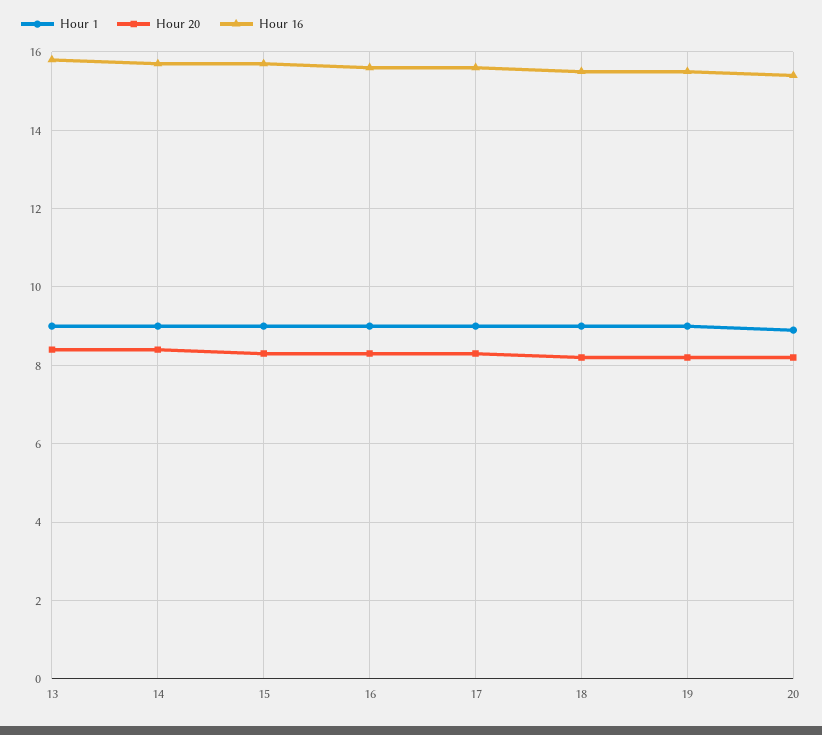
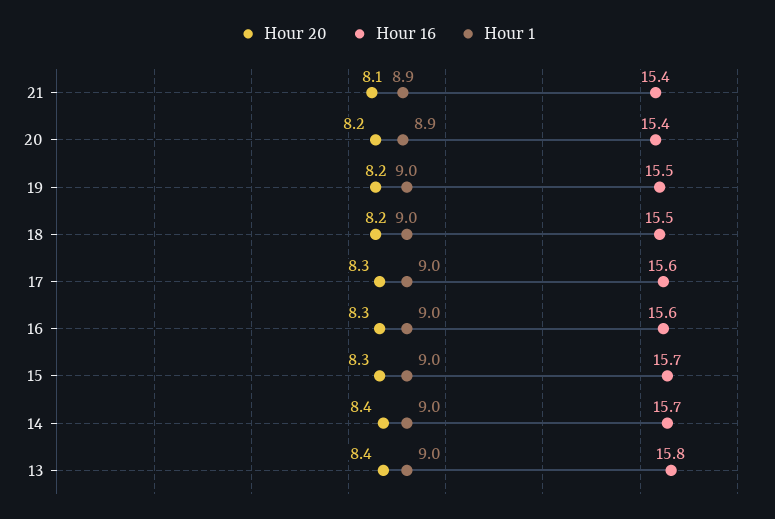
  {
    "Hour 1": {
      "13": 9,
      "14": 9,
      "15": 9,
      "16": 9,
      "17": 9,
      "18": 9,
      "19": 9,
-     "20": 8.9
+     "20": 8.9,
+     "21": 8.9
    },
    "Hour 20": {
      "13": 8.4,
      "14": 8.4,
      "15": 8.3,
      "16": 8.3,
      "17": 8.3,
      "18": 8.2,
      "19": 8.2,
-     "20": 8.2
+     "20": 8.2,
+     "21": 8.1
    },
    "Hour 16": {
      "13": 15.8,
      "14": 15.7,
      "15": 15.7,
      "16": 15.6,
      "17": 15.6,
      "18": 15.5,
      "19": 15.5,
-     "20": 15.4
+     "20": 15.4,
+     "21": 15.4
    }
  }

